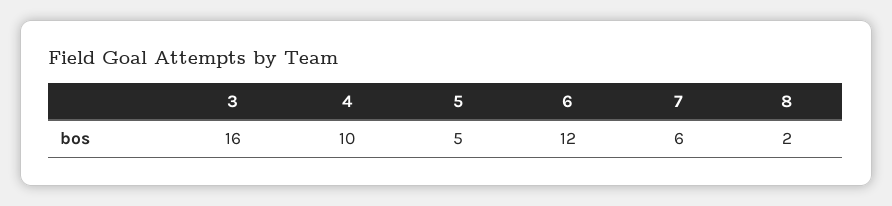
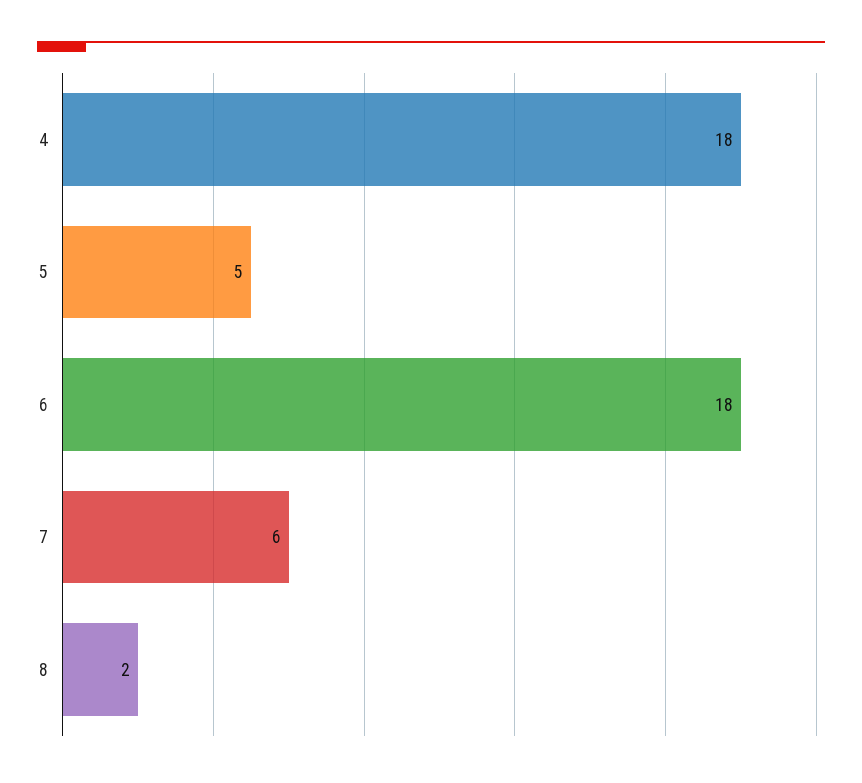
  {
-   "3": 16,
-   "4": 10,
+   "4": 18,
    "5": 5,
-   "6": 12,
+   "6": 18,
    "7": 6,
    "8": 2
  }

